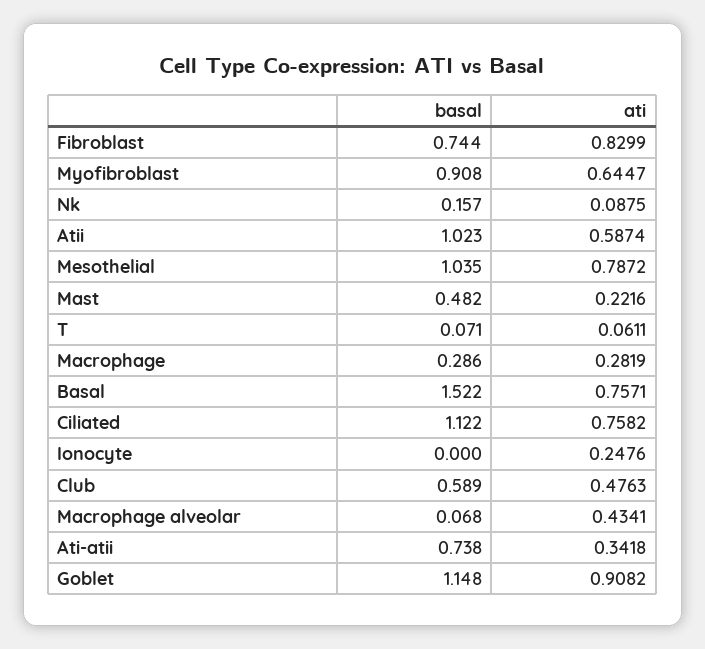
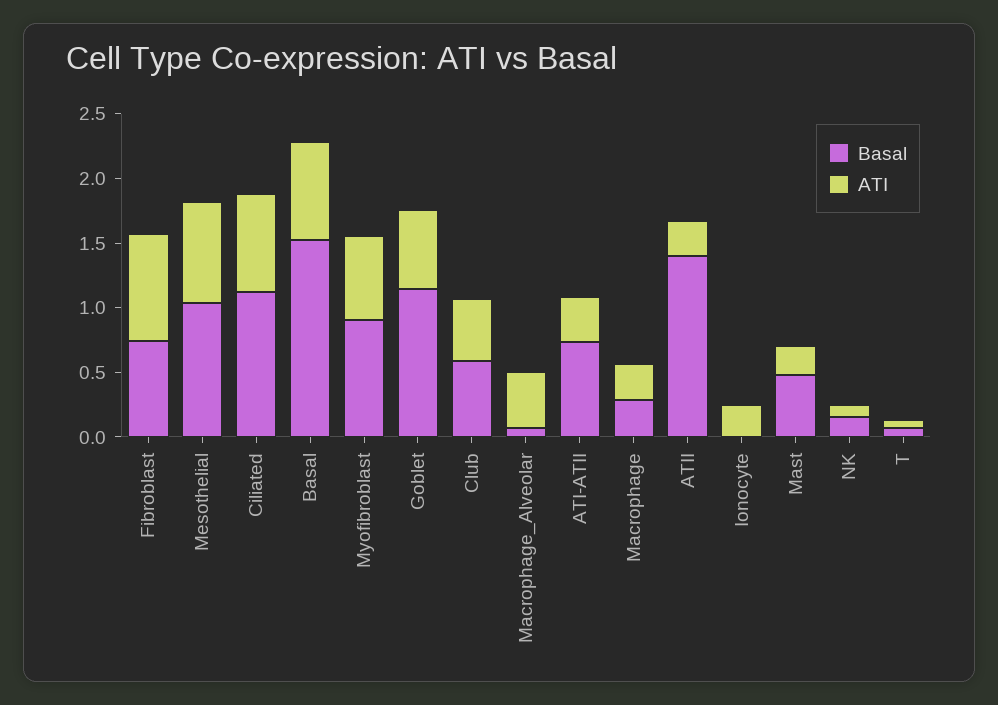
  {
    "basal": {
      "Fibroblast": 0.744,
      "Myofibroblast": 0.908,
      "Nk": 0.157,
-     "Atii": 1.023,
+     "Atii": 1.4,
      "Mesothelial": 1.035,
      "Mast": 0.482,
      "T": 0.071,
      "Macrophage": 0.286,
      "Basal": 1.522,
      "Ciliated": 1.122,
      "Ionocyte": 0,
      "Club": 0.589,
      "Macrophage alveolar": 0.068,
      "Ati-atii": 0.738,
      "Goblet": 1.148
    },
    "ati": {
      "Fibroblast": 0.8299,
      "Myofibroblast": 0.6447,
      "Nk": 0.0875,
-     "Atii": 0.5874,
+     "Atii": 0.3,
      "Mesothelial": 0.7872,
      "Mast": 0.2216,
      "T": 0.0611,
      "Macrophage": 0.2819,
      "Basal": 0.7571,
      "Ciliated": 0.7582,
      "Ionocyte": 0.2476,
      "Club": 0.4763,
      "Macrophage alveolar": 0.4341,
      "Ati-atii": 0.3418,
-     "Goblet": 0.9082
+     "Goblet": 0.6
    }
  }

